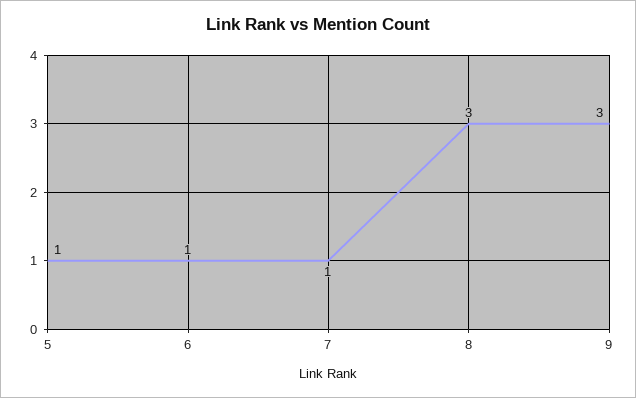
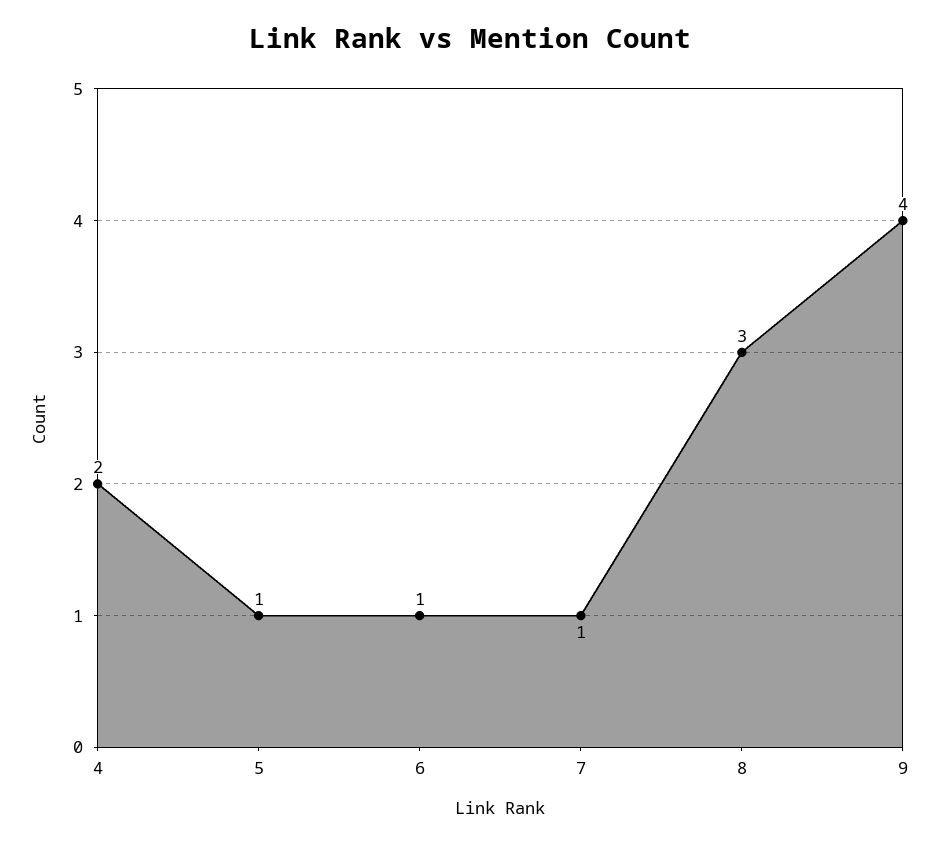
  {
    "5": 1,
    "6": 1,
    "7": 1,
    "8": 3,
-   "9": 3
+   "9": 4,
+   "4": 2
  }

